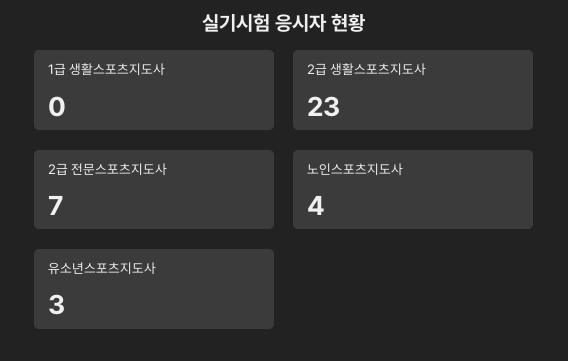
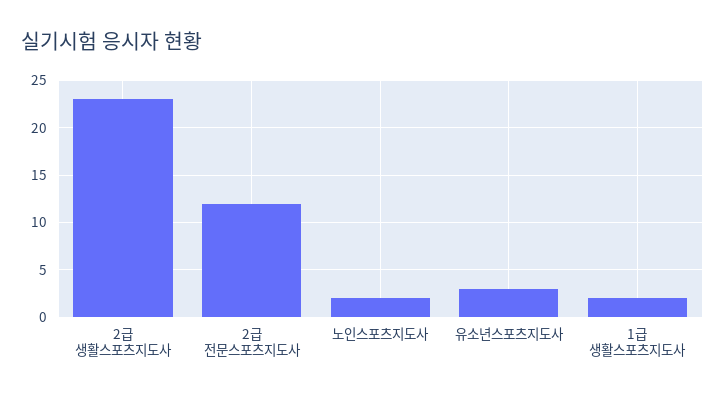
  {
-   "1급 생활스포츠지도사": 0,
+   "1급 생활스포츠지도사": 2,
    "2급 생활스포츠지도사": 23,
-   "2급 전문스포츠지도사": 7,
+   "2급 전문스포츠지도사": 12,
-   "노인스포츠지도사": 4,
+   "노인스포츠지도사": 2,
    "유소년스포츠지도사": 3
  }

